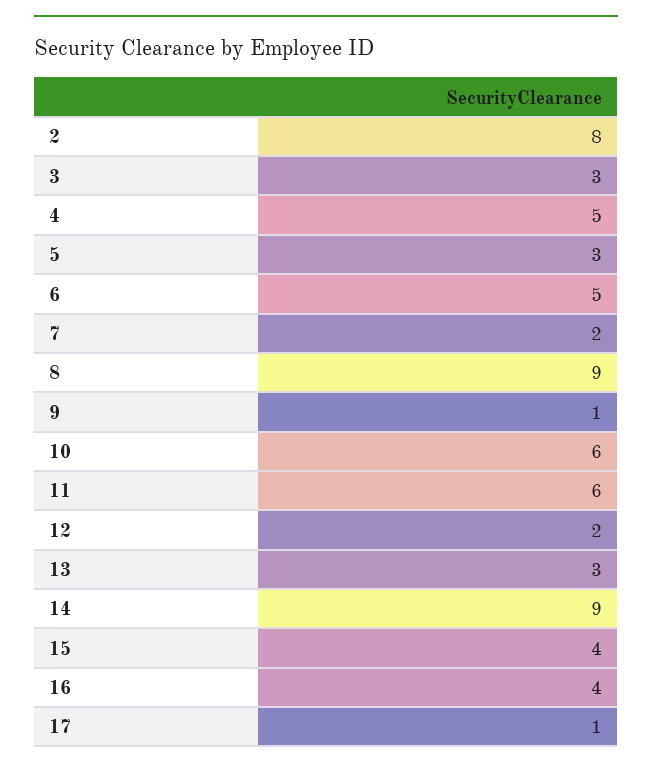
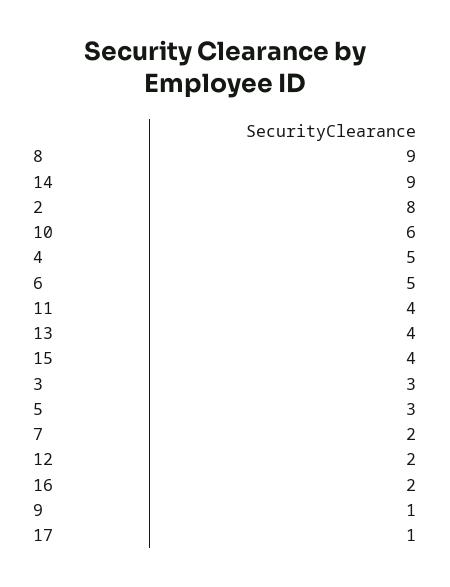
  {
    "2": 8,
    "3": 3,
    "4": 5,
    "5": 3,
    "6": 5,
    "7": 2,
    "8": 9,
    "9": 1,
    "10": 6,
-   "11": 6,
+   "11": 4,
    "12": 2,
-   "13": 3,
+   "13": 4,
    "14": 9,
    "15": 4,
-   "16": 4,
+   "16": 2,
    "17": 1
  }

